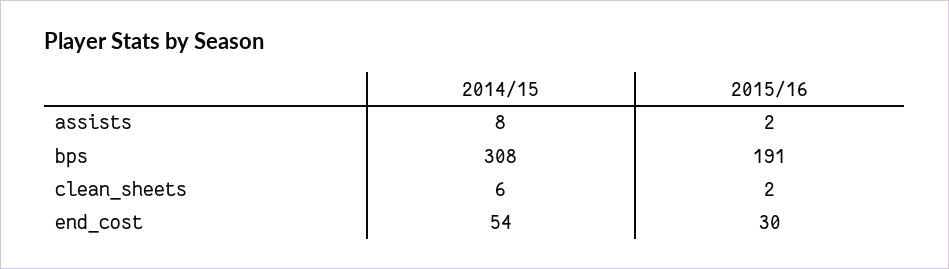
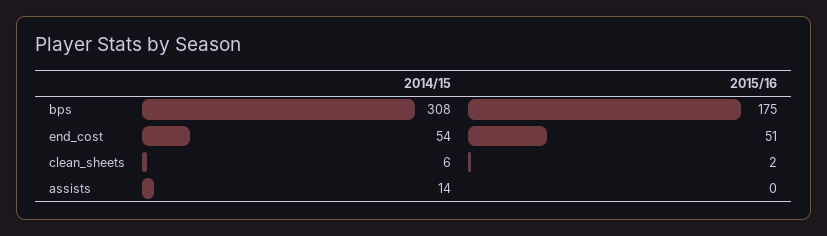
  {
    "2014/15": {
-     "assists": 8,
+     "assists": 14,
      "bps": 308,
      "clean_sheets": 6,
      "end_cost": 54
    },
    "2015/16": {
-     "assists": 2,
+     "assists": 0,
-     "bps": 191,
+     "bps": 175,
      "clean_sheets": 2,
-     "end_cost": 30
+     "end_cost": 51
    }
  }

